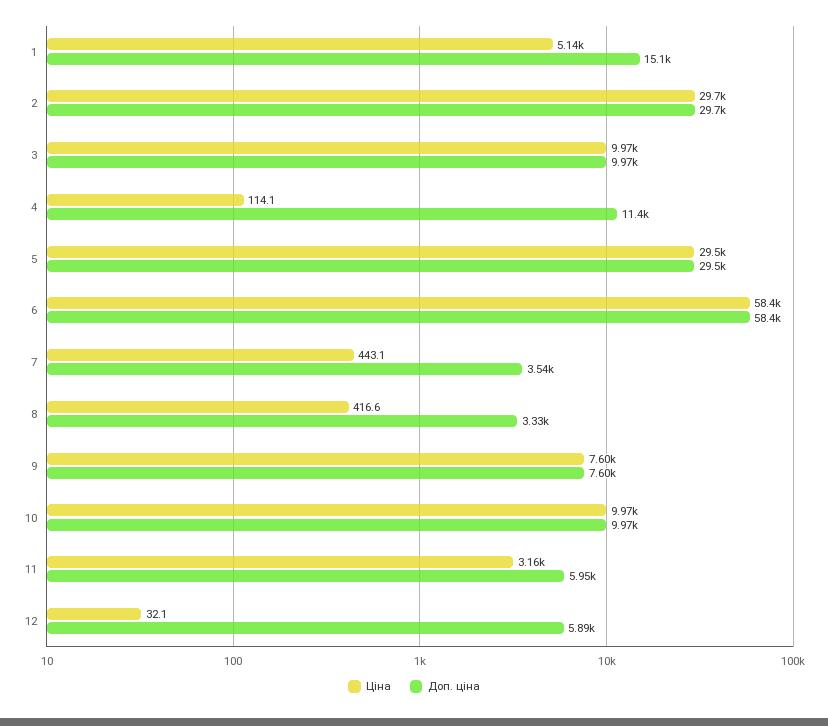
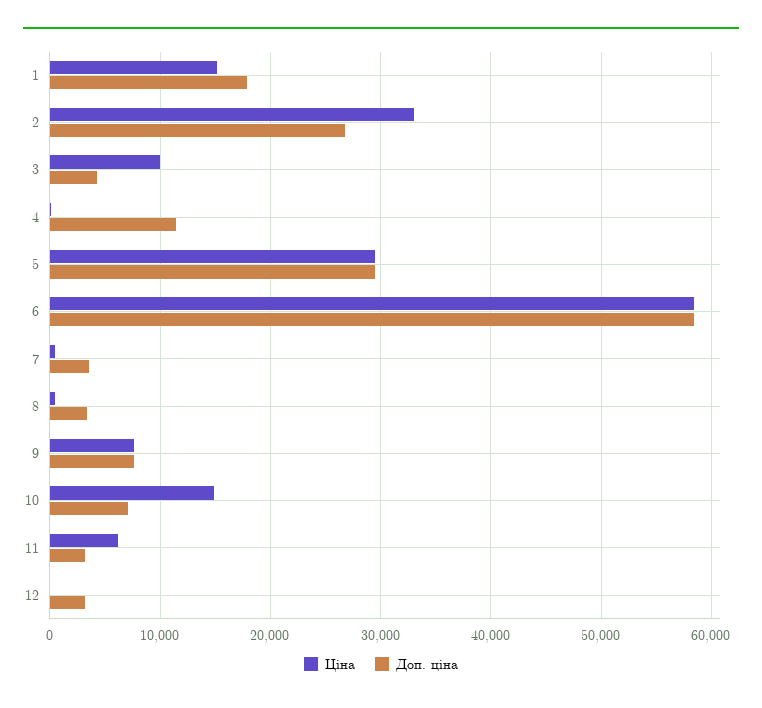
  {
    "Ціна": {
-     "1": 5140,
+     "1": 15000,
-     "2": 29700,
+     "2": 33000,
      "3": 9970,
      "4": 114.1,
      "5": 29500,
      "6": 58400,
      "7": 443.1,
      "8": 416.6,
      "9": 7600,
-     "10": 9970,
+     "10": 15000,
-     "11": 3160,
+     "11": 6000,
      "12": 32.1
    },
    "Доп. ціна": {
-     "1": 15100,
+     "1": 18000,
-     "2": 29700,
+     "2": 27000,
-     "3": 9970,
+     "3": 4000,
      "4": 11400,
      "5": 29500,
      "6": 58400,
      "7": 3540,
      "8": 3330,
      "9": 7600,
-     "10": 9970,
+     "10": 7000,
-     "11": 5950,
+     "11": 3000,
-     "12": 5890
+     "12": 3000
    }
  }

